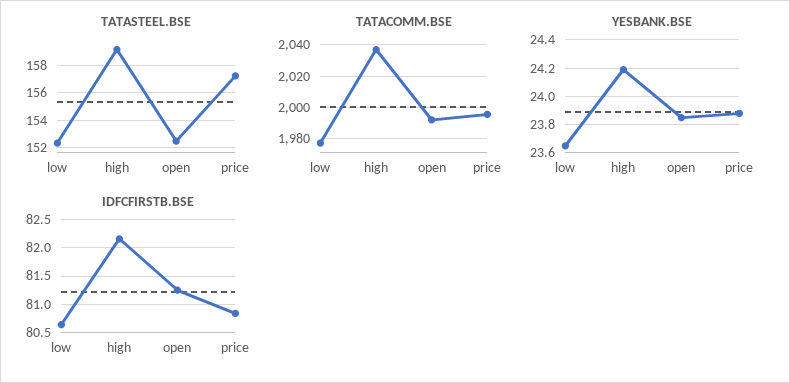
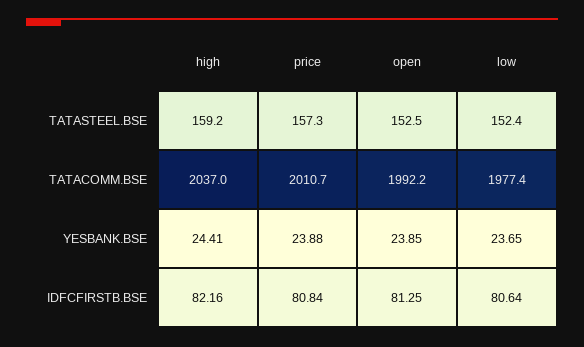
  {
    "TATASTEEL.BSE": {
      "low": 152.4,
      "high": 159.2,
      "open": 152.5,
      "price": 157.3
    },
    "TATACOMM.BSE": {
      "low": 1977.4,
      "high": 2037,
      "open": 1992.2,
-     "price": 1995
+     "price": 2010.7
    },
    "YESBANK.BSE": {
      "low": 23.65,
-     "high": 24.2,
+     "high": 24.41,
      "open": 23.85,
      "price": 23.88
    },
    "IDFCFIRSTB.BSE": {
      "low": 80.64,
      "high": 82.16,
      "open": 81.25,
      "price": 80.84
    }
  }

